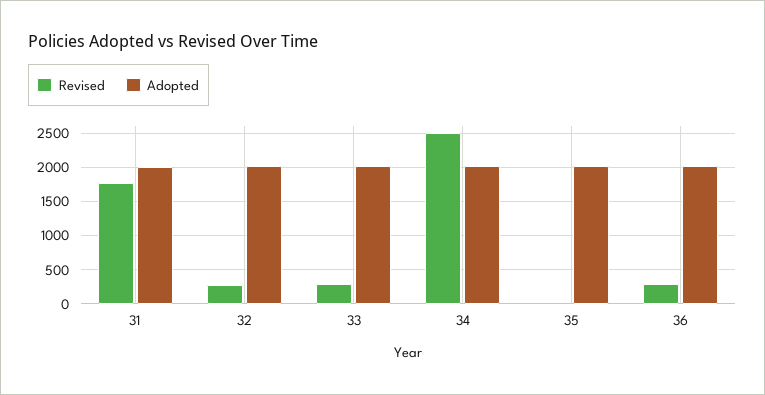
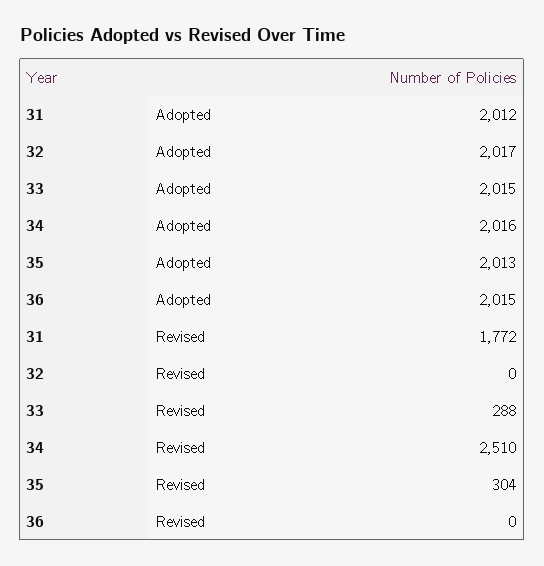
  {
    "Revised": {
      "31": 1772,
-     "32": 300,
+     "32": 0,
      "33": 288,
      "34": 2510,
-     "35": 0,
+     "35": 304,
-     "36": 300
+     "36": 0
    },
    "Adopted": {
      "31": 2012,
      "32": 2017,
      "33": 2015,
      "34": 2016,
      "35": 2013,
      "36": 2015
    }
  }

